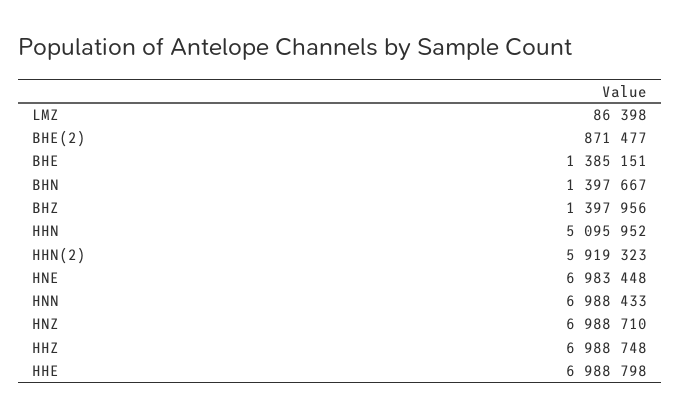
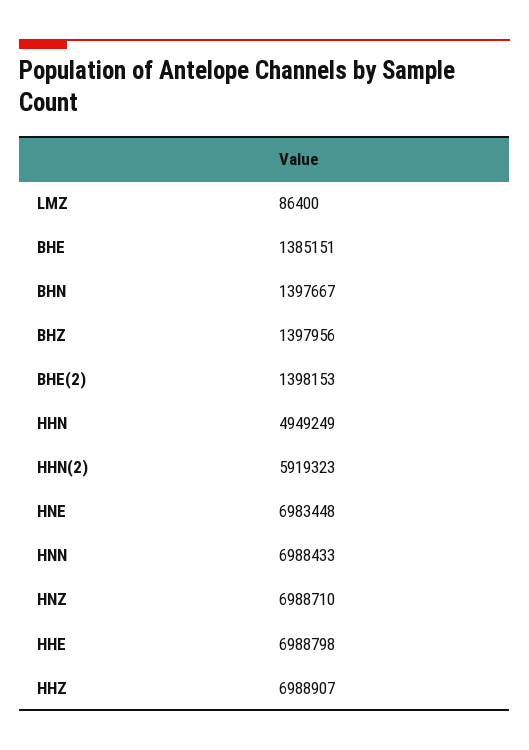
  {
-   "LMZ": 86398,
+   "LMZ": 86400,
-   "BHE(2)": 871477,
+   "BHE(2)": 1398153,
    "BHE": 1385151,
    "BHN": 1397667,
    "BHZ": 1397956,
-   "HHN": 5095952,
+   "HHN": 4949249,
    "HHN(2)": 5919323,
    "HNE": 6983448,
    "HNN": 6988433,
    "HNZ": 6988710,
-   "HHZ": 6988748,
+   "HHZ": 6988907,
    "HHE": 6988798
  }

